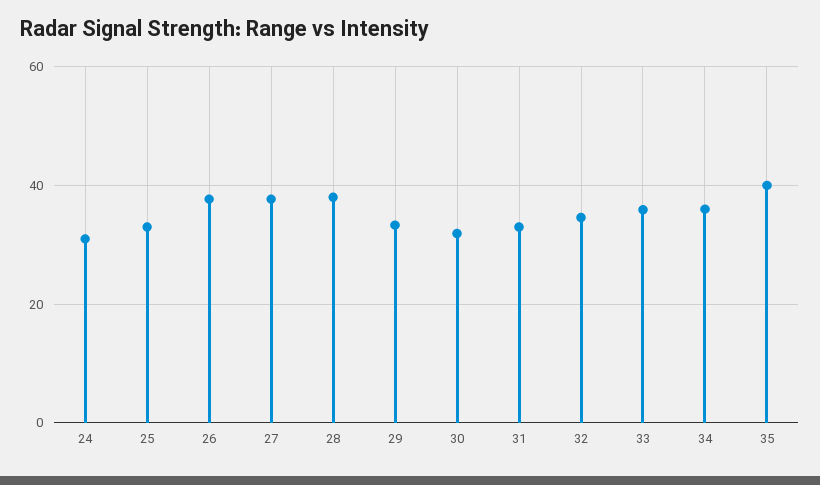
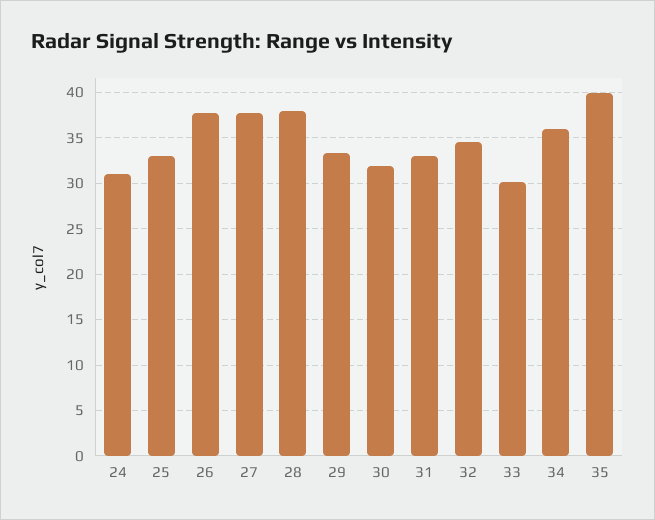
  {
    "24": 31,
    "25": 33,
    "26": 38,
    "27": 38,
    "28": 38,
    "29": 33,
    "30": 32,
    "31": 33,
    "32": 35,
-   "33": 36,
+   "33": 30,
    "34": 36,
    "35": 40
  }

